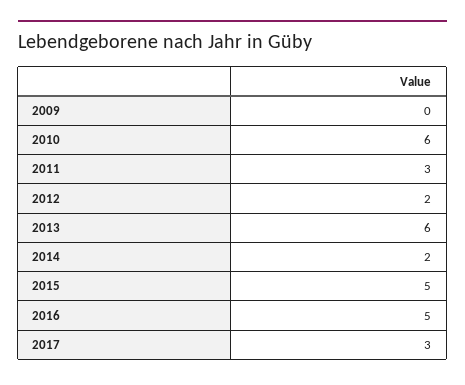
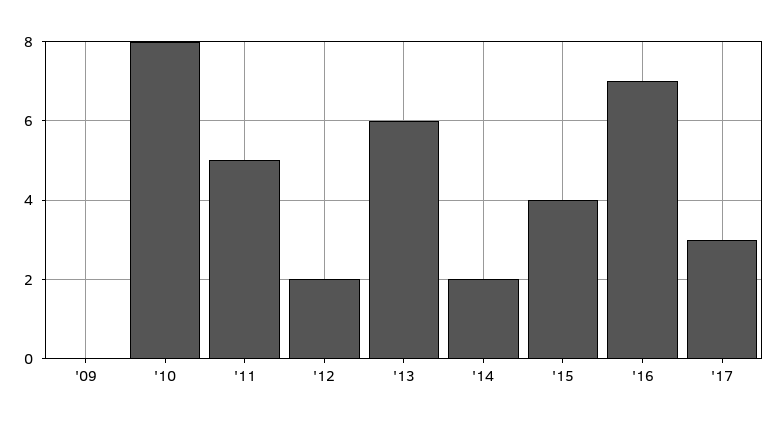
  {
    "2009": 0,
-   "2010": 6,
+   "2010": 8,
-   "2011": 3,
+   "2011": 5,
    "2012": 2,
    "2013": 6,
    "2014": 2,
-   "2015": 5,
+   "2015": 4,
-   "2016": 5,
+   "2016": 7,
    "2017": 3
  }

